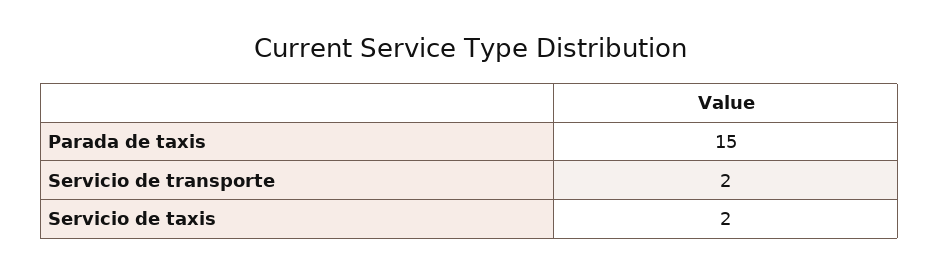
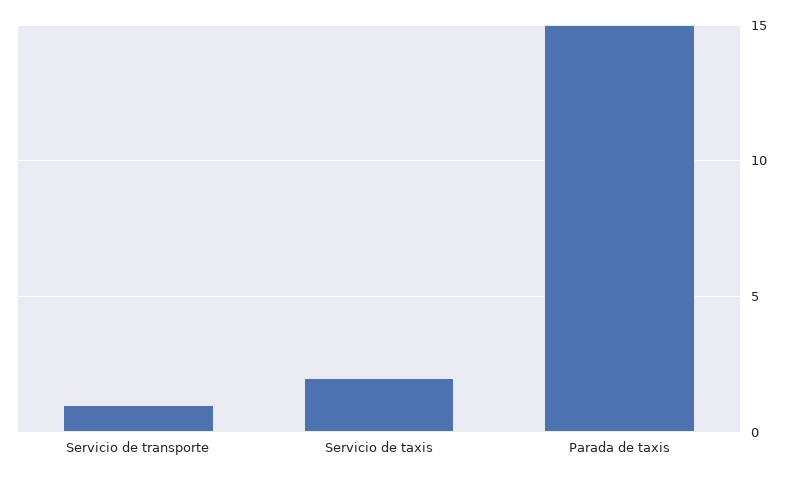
  {
    "Parada de taxis": 15,
-   "Servicio de transporte": 2,
+   "Servicio de transporte": 1,
    "Servicio de taxis": 2
  }

